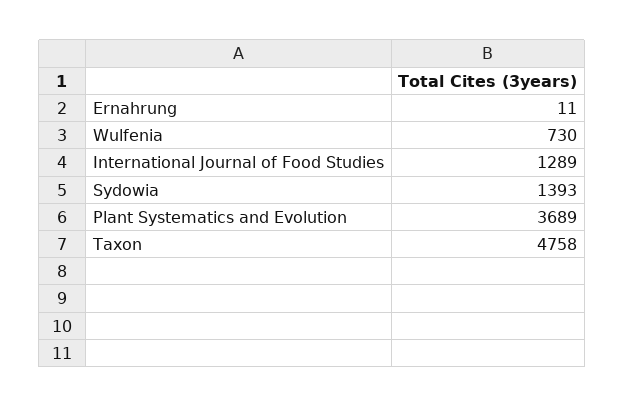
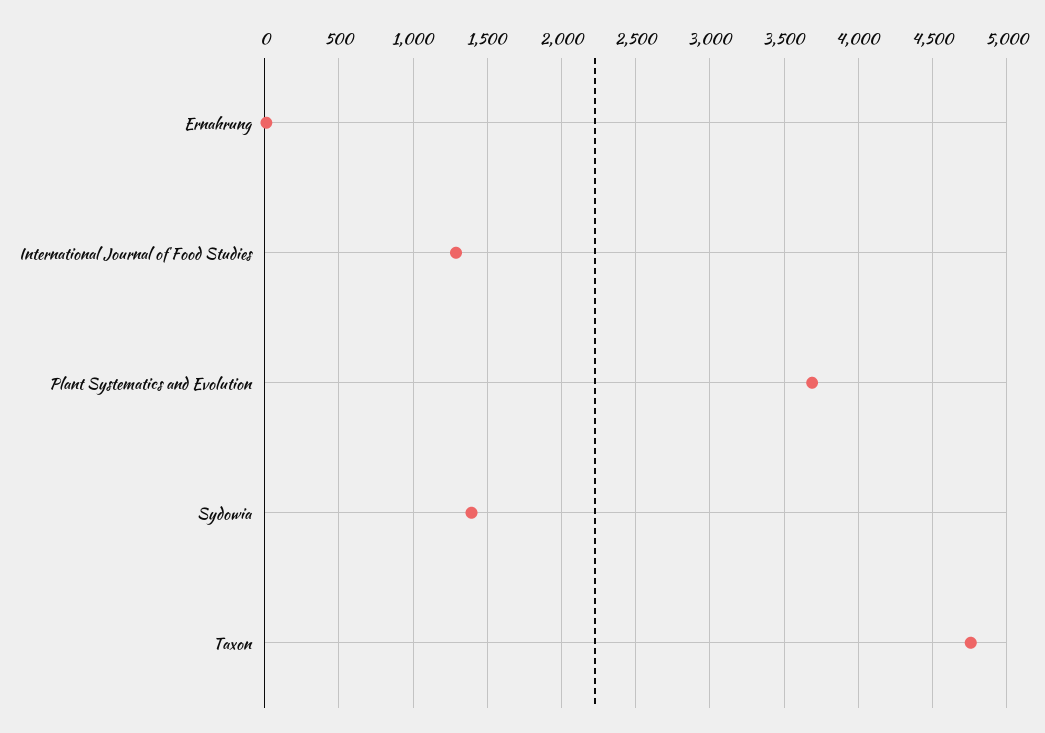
  {
    "Ernahrung": 11,
-   "Wulfenia": 730,
    "International Journal of Food Studies": 1289,
    "Sydowia": 1393,
    "Plant Systematics and Evolution": 3689,
    "Taxon": 4758
  }

